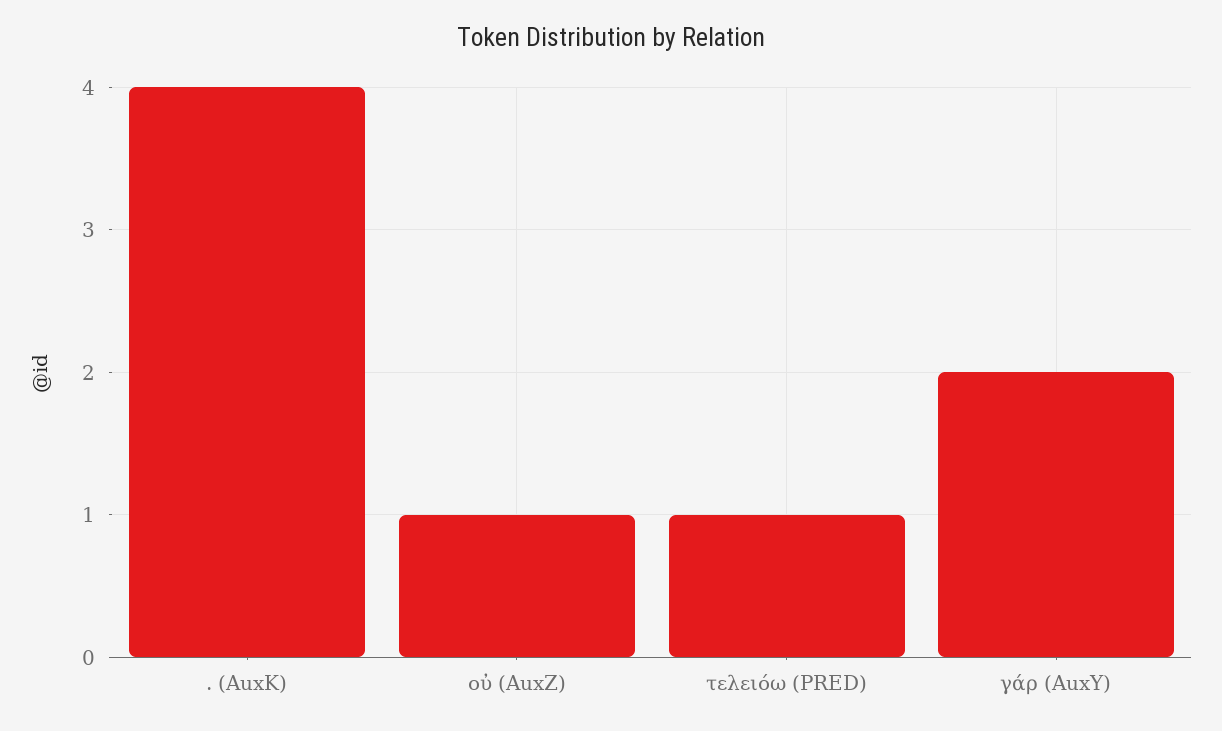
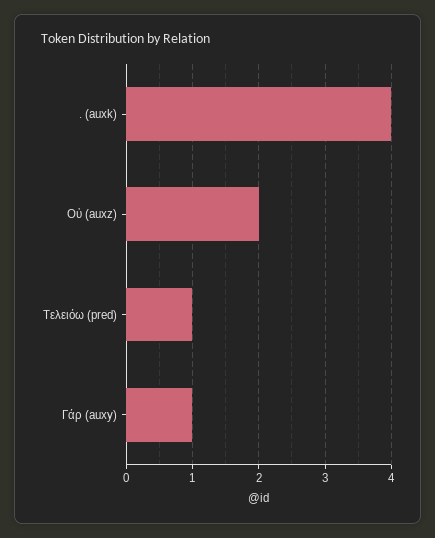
  {
    ". (AuxK)": 4,
-   "οὐ (AuxZ)": 1,
+   "οὐ (AuxZ)": 2,
    "τελειόω (PRED)": 1,
-   "γάρ (AuxY)": 2
+   "γάρ (AuxY)": 1
  }

